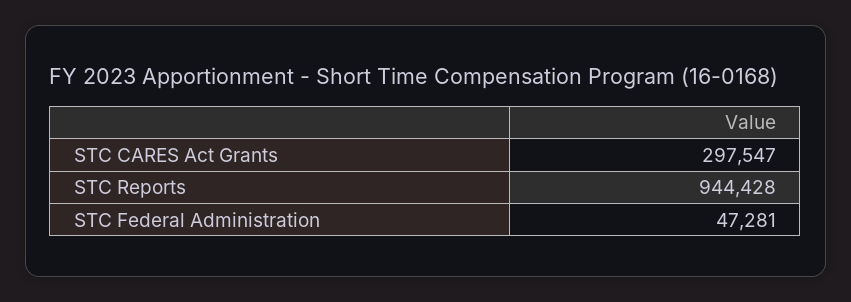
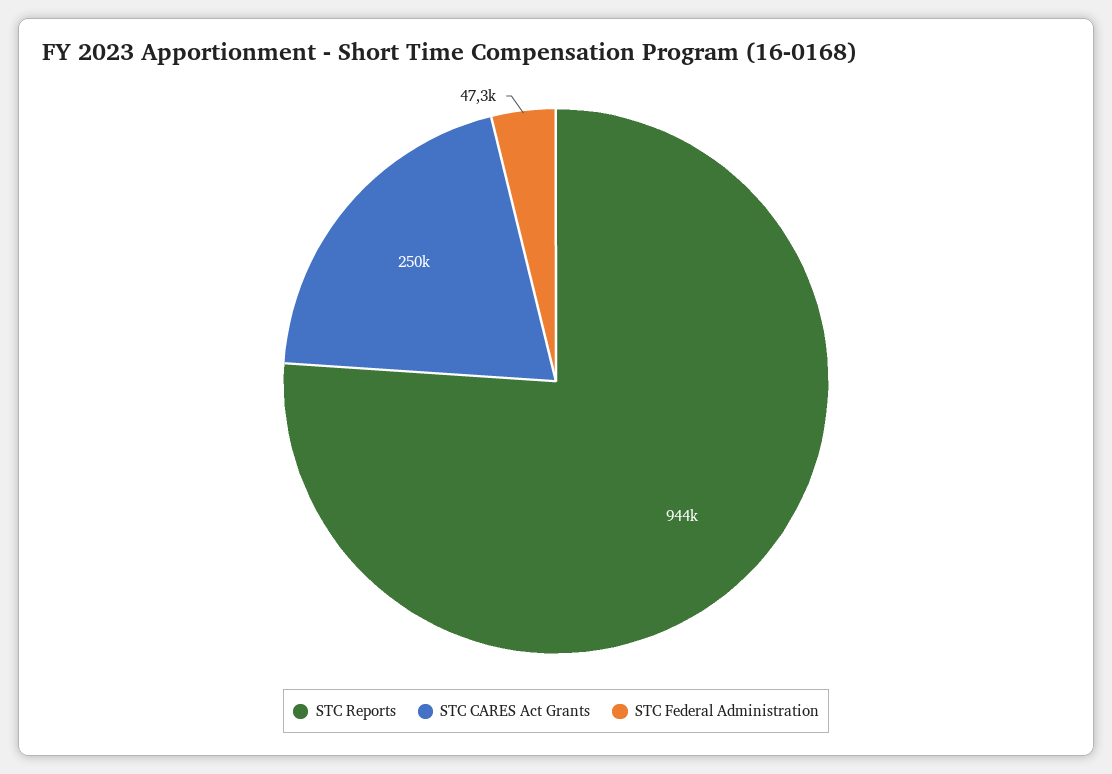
  {
-   "STC CARES Act Grants": 297547,
+   "STC CARES Act Grants": 250000,
    "STC Reports": 944428,
    "STC Federal Administration": 47281
  }

